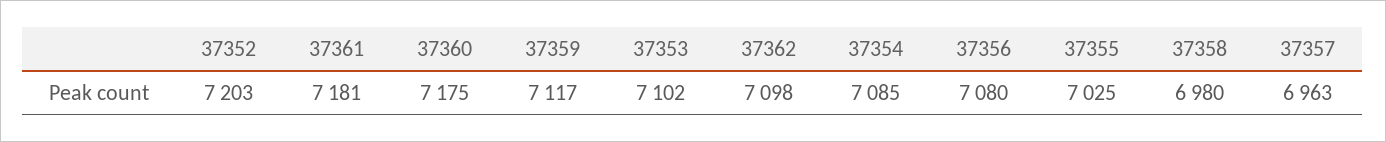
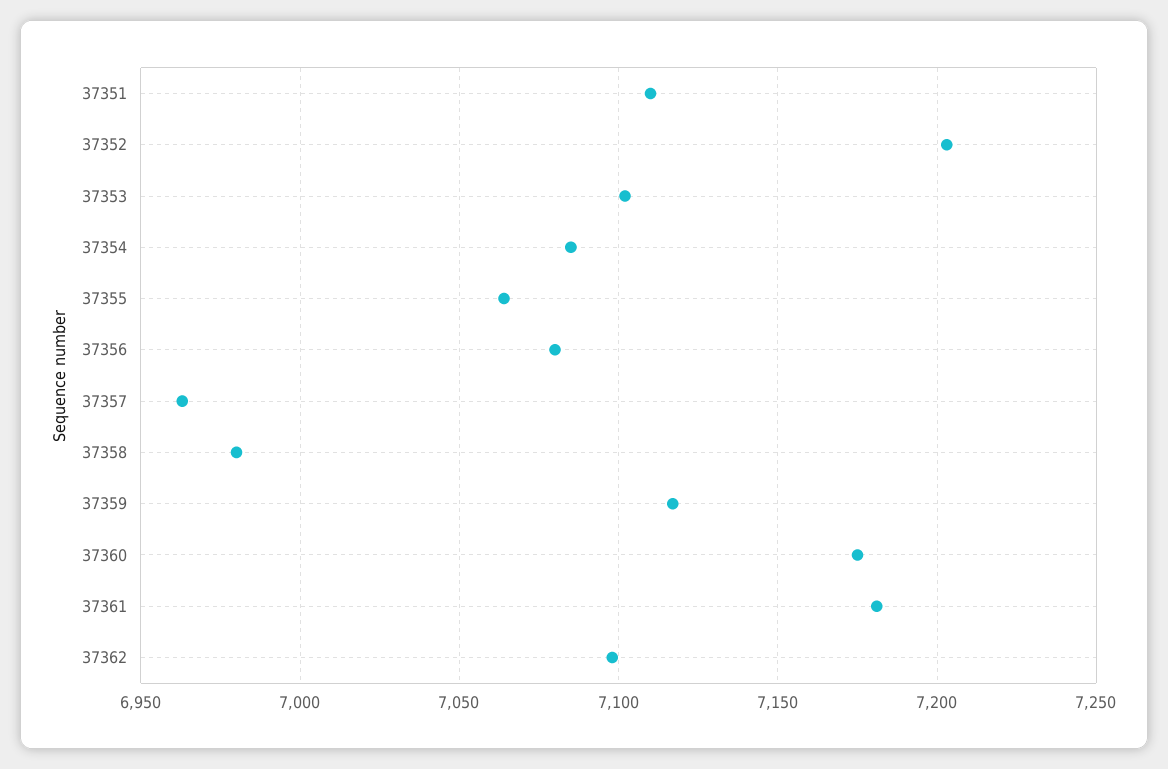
  {
    "37352": 7203,
    "37361": 7181,
    "37360": 7175,
    "37359": 7117,
    "37353": 7102,
    "37362": 7098,
    "37354": 7085,
    "37356": 7080,
-   "37355": 7025,
+   "37355": 7065,
    "37358": 6980,
-   "37357": 6963
+   "37357": 6963,
+   "37351": 7110
  }

